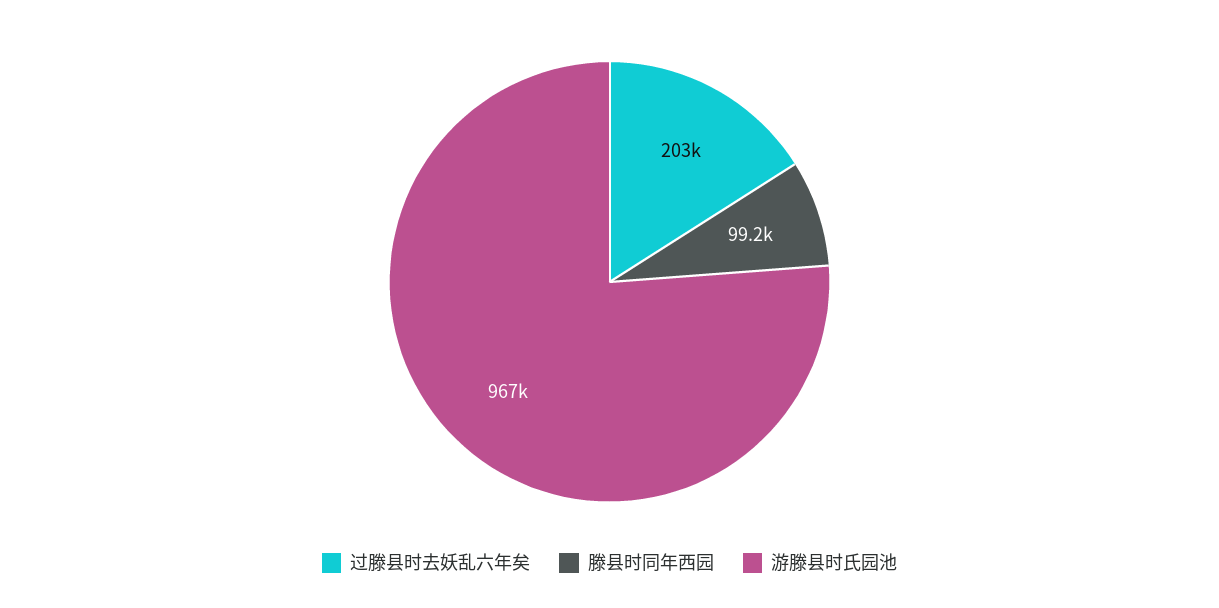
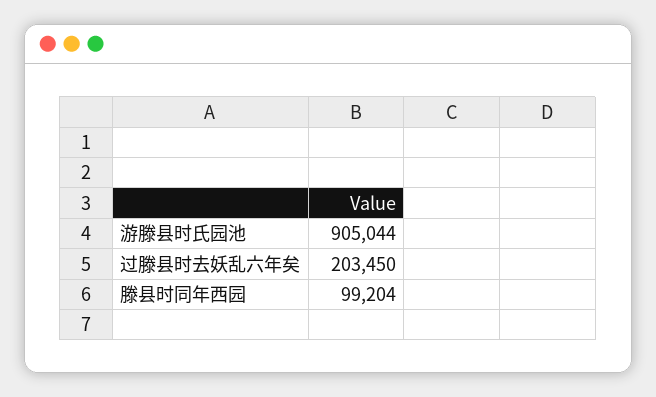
  {
    "过滕县时去妖乱六年矣": 203450,
    "滕县时同年西园": 99204,
-   "游滕县时氏园池": 967000
+   "游滕县时氏园池": 905044
  }

